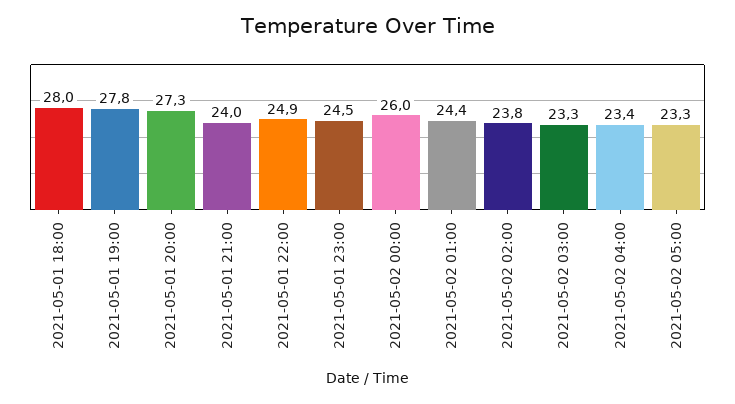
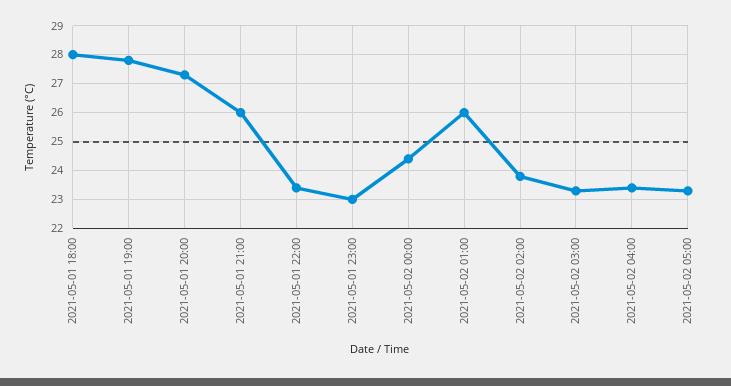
  {
    "2021-05-01 18:00": 28,
    "2021-05-01 19:00": 27.8,
    "2021-05-01 20:00": 27.3,
-   "2021-05-01 21:00": 24,
+   "2021-05-01 21:00": 26,
-   "2021-05-01 22:00": 24.9,
+   "2021-05-01 22:00": 23.5,
-   "2021-05-01 23:00": 24.5,
+   "2021-05-01 23:00": 23,
-   "2021-05-02 00:00": 26,
+   "2021-05-02 00:00": 24.5,
-   "2021-05-02 01:00": 24.4,
+   "2021-05-02 01:00": 26,
    "2021-05-02 02:00": 23.8,
    "2021-05-02 03:00": 23.3,
    "2021-05-02 04:00": 23.4,
    "2021-05-02 05:00": 23.3
  }

